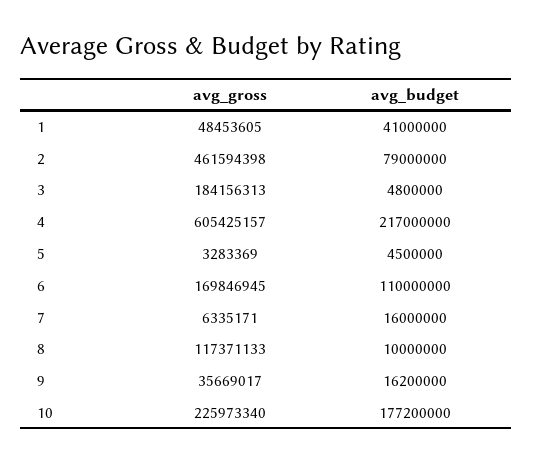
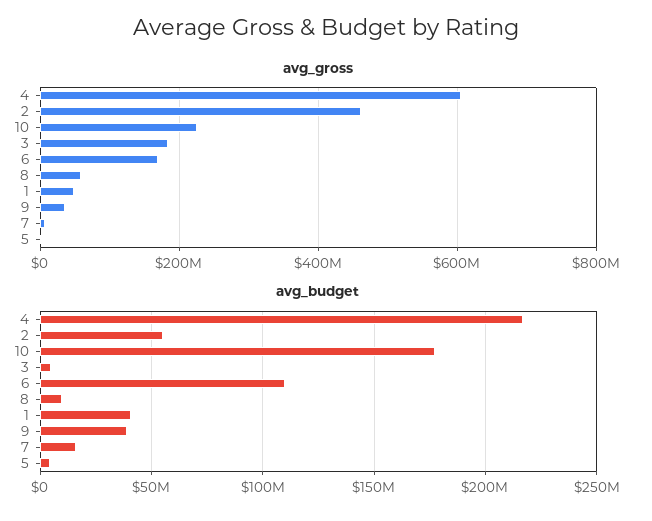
  {
    "avg_gross": {
      "1": 48453605,
      "2": 461594398,
      "3": 184156313,
      "4": 605425157,
      "5": 3283369,
      "6": 169846945,
      "7": 6335171,
-     "8": 117371133,
+     "8": 60000000,
      "9": 35669017,
      "10": 225973340
    },
    "avg_budget": {
      "1": 41000000,
-     "2": 79000000,
+     "2": 55000000,
      "3": 4800000,
      "4": 217000000,
      "5": 4500000,
      "6": 110000000,
      "7": 16000000,
      "8": 10000000,
-     "9": 16200000,
+     "9": 40000000,
      "10": 177200000
    }
  }

